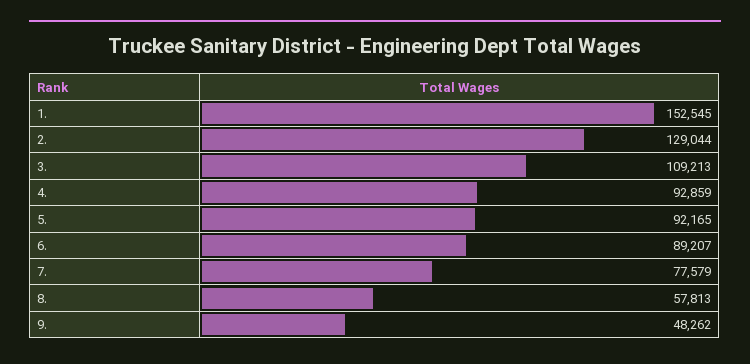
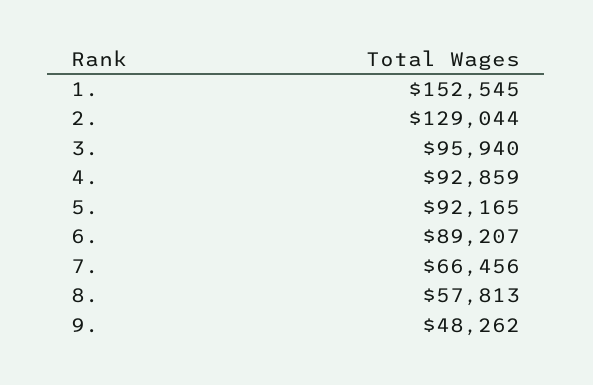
  {
    "1.": 152545,
    "2.": 129044,
-   "3.": 109213,
+   "3.": 95940,
    "4.": 92859,
    "5.": 92165,
    "6.": 89207,
-   "7.": 77579,
+   "7.": 66456,
    "8.": 57813,
    "9.": 48262
  }

